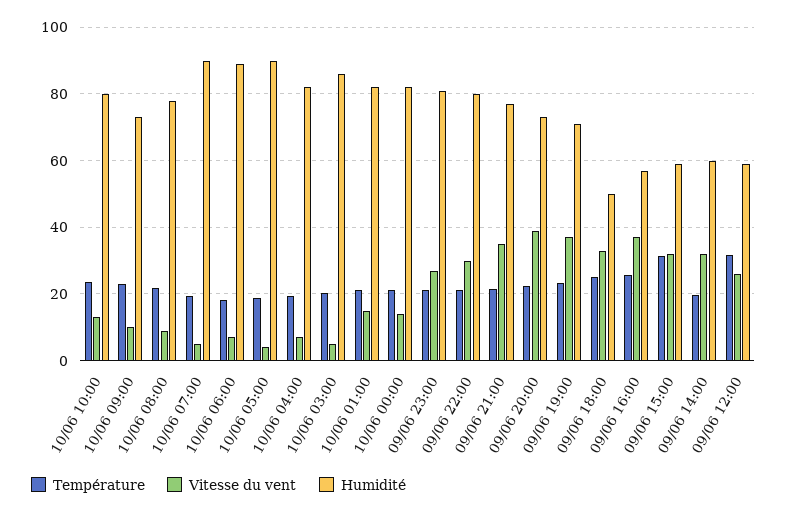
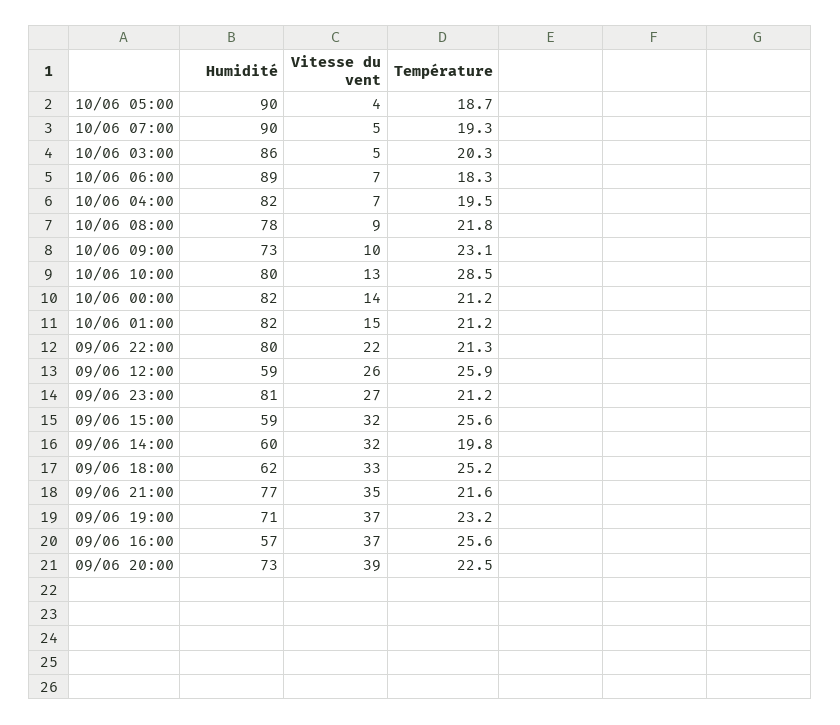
  {
    "Température": {
-     "10/06 10:00": 24,
+     "10/06 10:00": 28.5,
      "10/06 09:00": 23.1,
      "10/06 08:00": 21.8,
      "10/06 07:00": 19.3,
      "10/06 06:00": 18.3,
      "10/06 05:00": 18.7,
      "10/06 04:00": 19.5,
      "10/06 03:00": 20.3,
      "10/06 01:00": 21.2,
      "10/06 00:00": 21.2,
      "09/06 23:00": 21.2,
      "09/06 22:00": 21.3,
      "09/06 21:00": 21.6,
      "09/06 20:00": 22.5,
      "09/06 19:00": 23.2,
      "09/06 18:00": 25.2,
      "09/06 16:00": 25.6,
-     "09/06 15:00": 32,
+     "09/06 15:00": 25.6,
      "09/06 14:00": 19.8,
-     "09/06 12:00": 32
+     "09/06 12:00": 25.9
    },
    "Vitesse du vent": {
      "10/06 10:00": 13,
      "10/06 09:00": 10,
      "10/06 08:00": 9,
      "10/06 07:00": 5,
      "10/06 06:00": 7,
      "10/06 05:00": 4,
      "10/06 04:00": 7,
      "10/06 03:00": 5,
      "10/06 01:00": 15,
      "10/06 00:00": 14,
      "09/06 23:00": 27,
-     "09/06 22:00": 30,
+     "09/06 22:00": 22,
      "09/06 21:00": 35,
      "09/06 20:00": 39,
      "09/06 19:00": 37,
      "09/06 18:00": 33,
      "09/06 16:00": 37,
      "09/06 15:00": 32,
      "09/06 14:00": 32,
      "09/06 12:00": 26
    },
    "Humidité": {
      "10/06 10:00": 80,
      "10/06 09:00": 73,
      "10/06 08:00": 78,
      "10/06 07:00": 90,
      "10/06 06:00": 89,
      "10/06 05:00": 90,
      "10/06 04:00": 82,
      "10/06 03:00": 86,
      "10/06 01:00": 82,
      "10/06 00:00": 82,
      "09/06 23:00": 81,
      "09/06 22:00": 80,
      "09/06 21:00": 77,
      "09/06 20:00": 73,
      "09/06 19:00": 71,
-     "09/06 18:00": 50,
+     "09/06 18:00": 62,
      "09/06 16:00": 57,
      "09/06 15:00": 59,
      "09/06 14:00": 60,
      "09/06 12:00": 59
    }
  }

